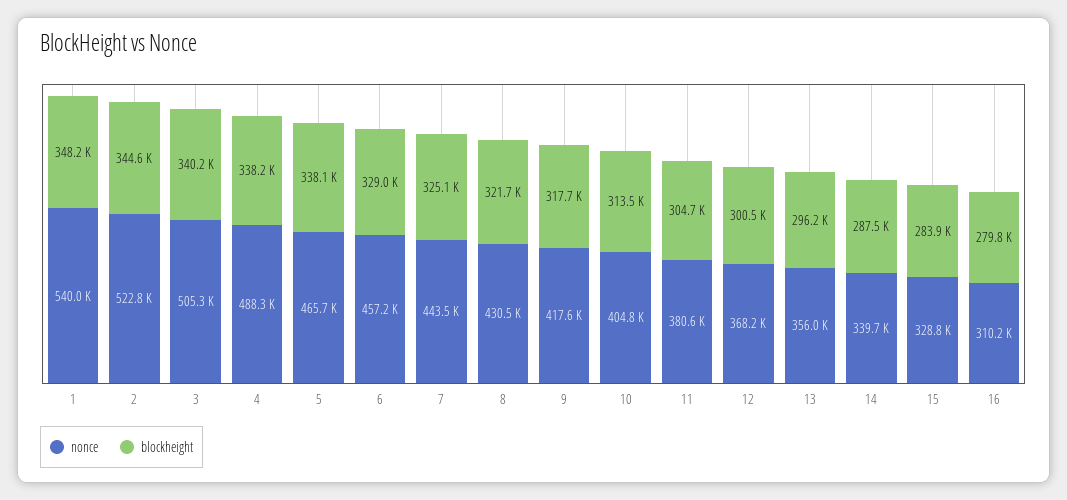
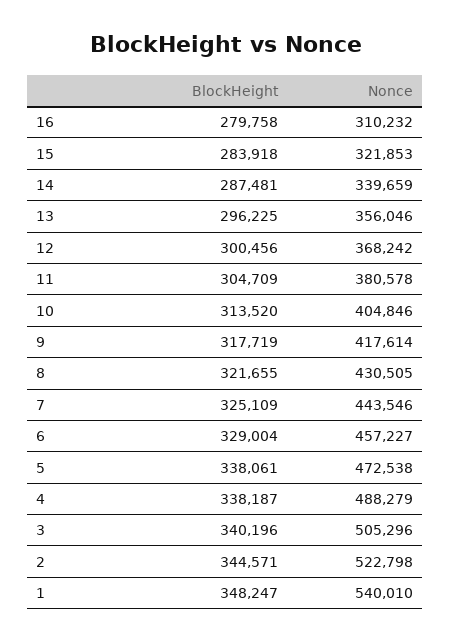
  {
    "nonce": {
      "1": 540010,
      "2": 522798,
      "3": 505296,
      "4": 488279,
-     "5": 465700,
+     "5": 472538,
      "6": 457227,
      "7": 443546,
      "8": 430505,
      "9": 417614,
      "10": 404846,
      "11": 380578,
      "12": 368242,
      "13": 356046,
      "14": 339659,
-     "15": 328800,
+     "15": 321853,
      "16": 310232
    },
    "blockheight": {
      "1": 348247,
      "2": 344571,
      "3": 340196,
      "4": 338187,
      "5": 338061,
      "6": 329004,
      "7": 325109,
      "8": 321655,
      "9": 317719,
      "10": 313520,
      "11": 304709,
      "12": 300456,
      "13": 296225,
      "14": 287481,
      "15": 283918,
      "16": 279758
    }
  }

